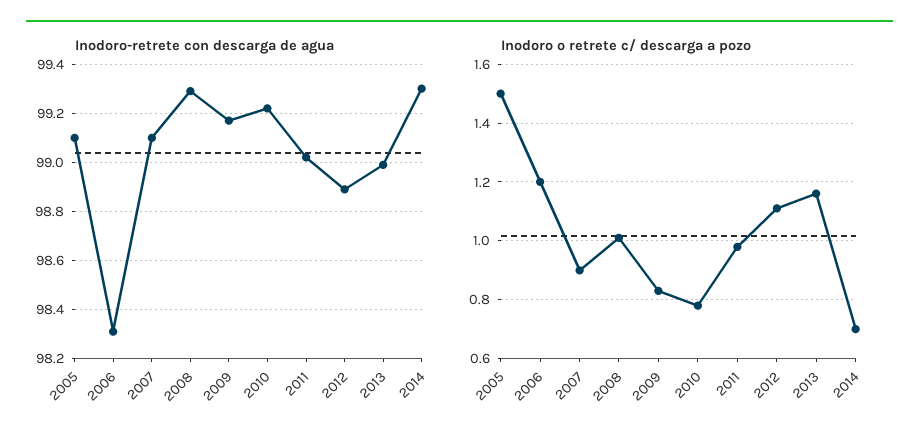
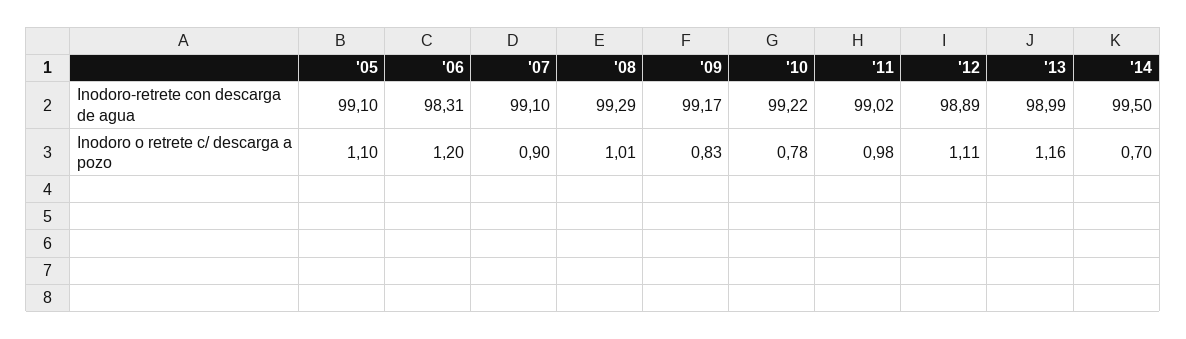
  {
    "Inodoro-retrete con descarga de agua": {
      "2005": 99.1,
      "2006": 98.31,
      "2007": 99.1,
      "2008": 99.29,
      "2009": 99.17,
      "2010": 99.22,
      "2011": 99.02,
      "2012": 98.89,
      "2013": 98.99,
-     "2014": 99.3
+     "2014": 99.5
    },
    "Inodoro o retrete c/ descarga a pozo": {
-     "2005": 1.5,
+     "2005": 1.1,
      "2006": 1.2,
      "2007": 0.9,
      "2008": 1.01,
      "2009": 0.83,
      "2010": 0.78,
      "2011": 0.98,
      "2012": 1.11,
      "2013": 1.16,
      "2014": 0.7
    }
  }

